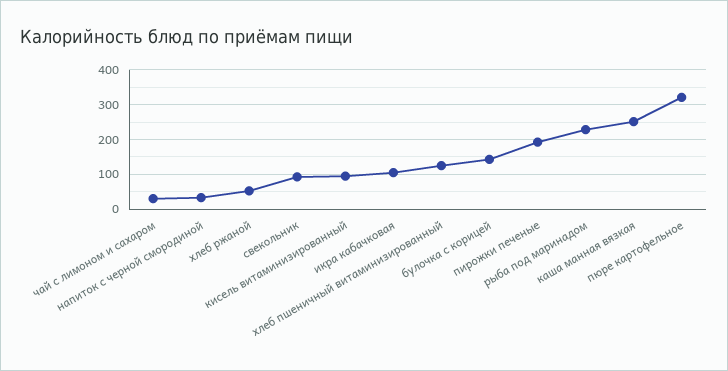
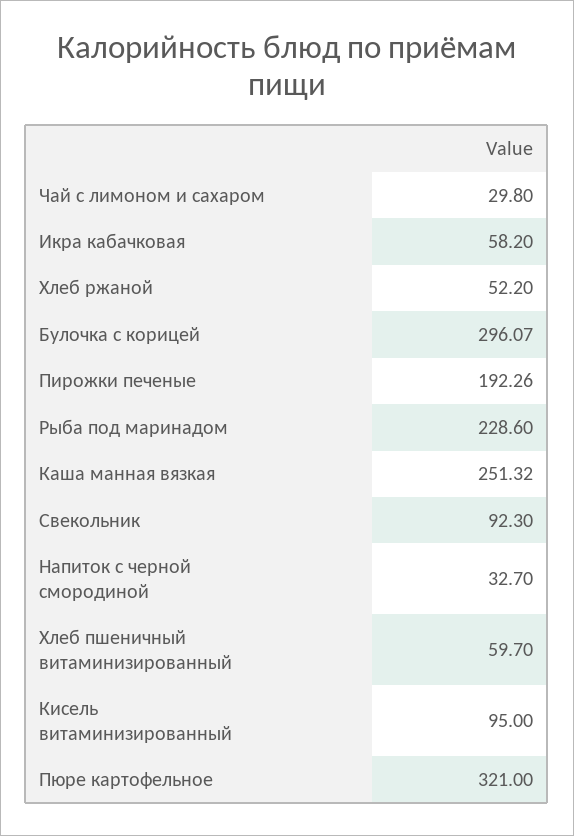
  {
    "чай с лимоном и сахаром": 29.8,
    "напиток с черной смородиной": 32.7,
    "хлеб ржаной": 52.2,
    "свекольник": 92.3,
    "кисель витаминизированный": 95,
-   "икра кабачковая": 100,
+   "икра кабачковая": 58.2,
-   "хлеб пшеничный витаминизированный": 120,
+   "хлеб пшеничный витаминизированный": 59.7,
-   "булочка с корицей": 140,
+   "булочка с корицей": 296.07,
    "пирожки печеные": 192.26,
    "рыба под маринадом": 228.6,
    "каша манная вязкая": 251.32,
    "пюре картофельное": 321
  }

